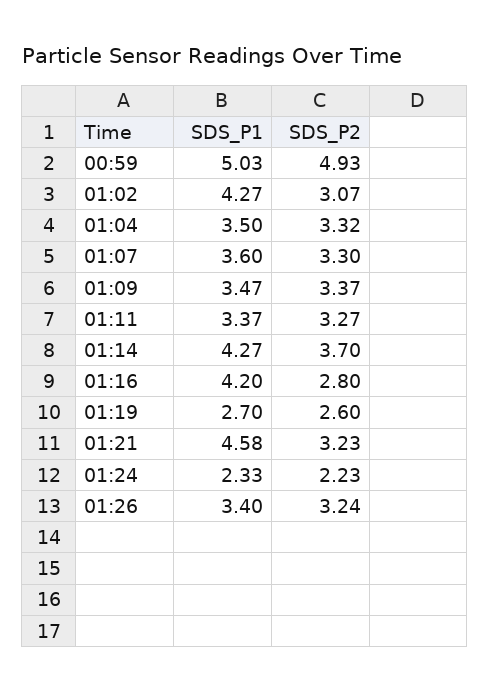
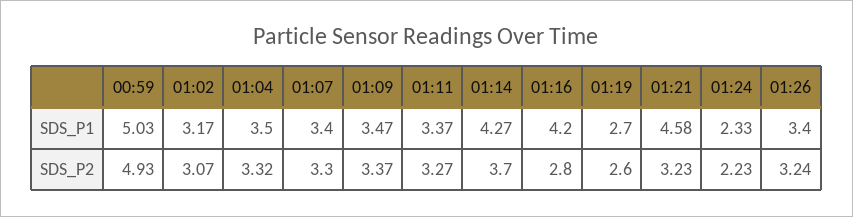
  {
    "SDS_P1": {
      "00:59": 5.03,
-     "01:02": 4.27,
+     "01:02": 3.17,
      "01:04": 3.5,
-     "01:07": 3.6,
+     "01:07": 3.4,
      "01:09": 3.47,
      "01:11": 3.37,
      "01:14": 4.27,
      "01:16": 4.2,
      "01:19": 2.7,
      "01:21": 4.58,
      "01:24": 2.33,
      "01:26": 3.4
    },
    "SDS_P2": {
      "00:59": 4.93,
      "01:02": 3.07,
      "01:04": 3.32,
      "01:07": 3.3,
      "01:09": 3.37,
      "01:11": 3.27,
      "01:14": 3.7,
      "01:16": 2.8,
      "01:19": 2.6,
      "01:21": 3.23,
      "01:24": 2.23,
      "01:26": 3.24
    }
  }

